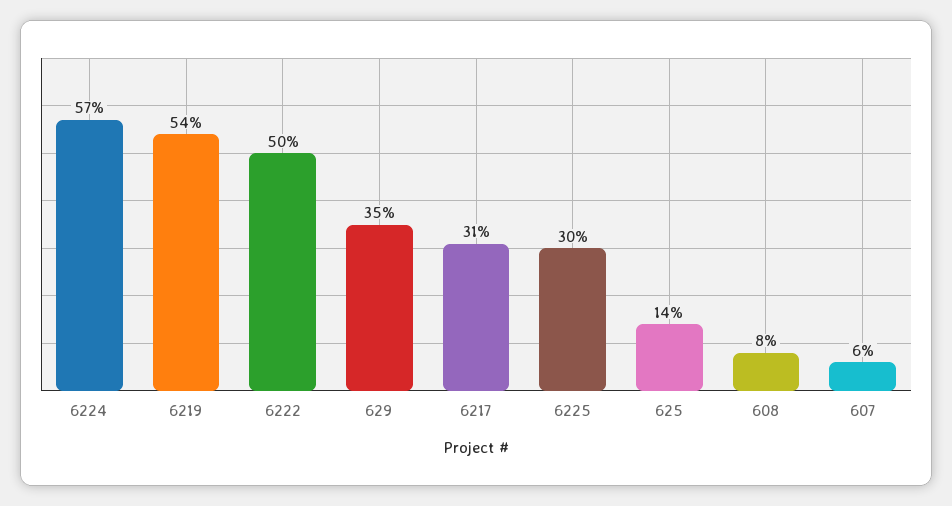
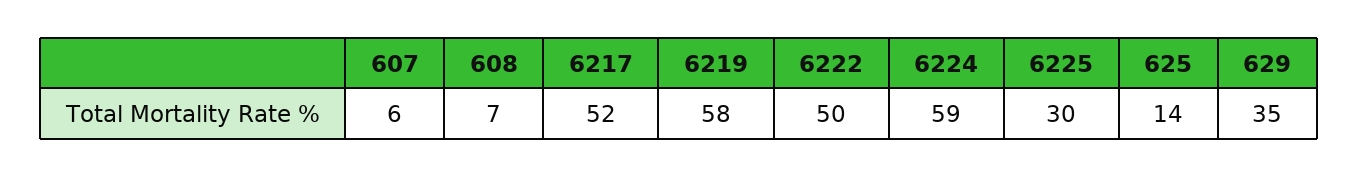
  {
-   "6224": 57,
+   "6224": 59,
-   "6219": 54,
+   "6219": 58,
    "6222": 50,
    "629": 35,
-   "6217": 31,
+   "6217": 52,
    "6225": 30,
    "625": 14,
-   "608": 8,
+   "608": 7,
    "607": 6
  }

